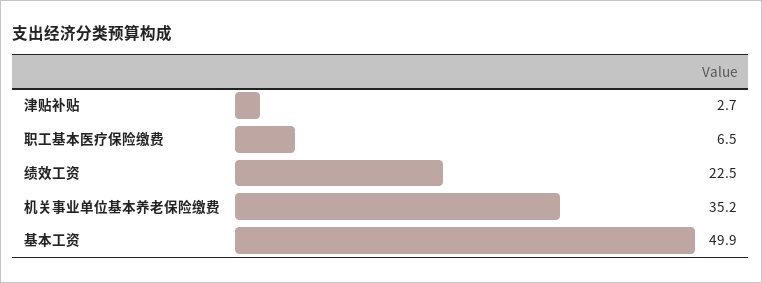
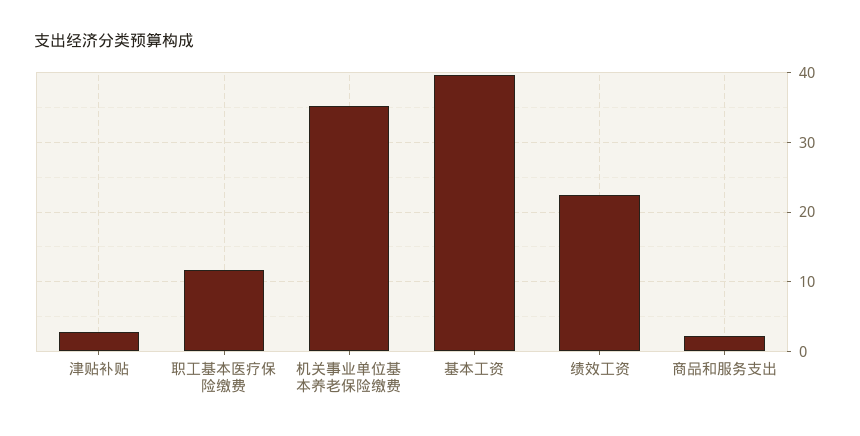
  {
    "津贴补贴": 2.7,
-   "职工基本医疗保险缴费": 6.5,
+   "职工基本医疗保险缴费": 12,
    "绩效工资": 22.5,
    "机关事业单位基本养老保险缴费": 35.2,
-   "基本工资": 49.9
+   "基本工资": 40,
+   "商品和服务支出": 2
  }

